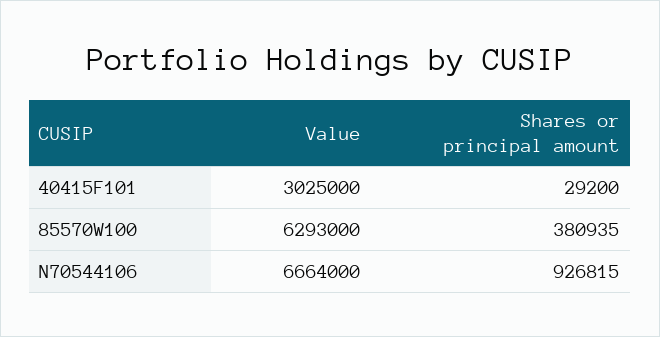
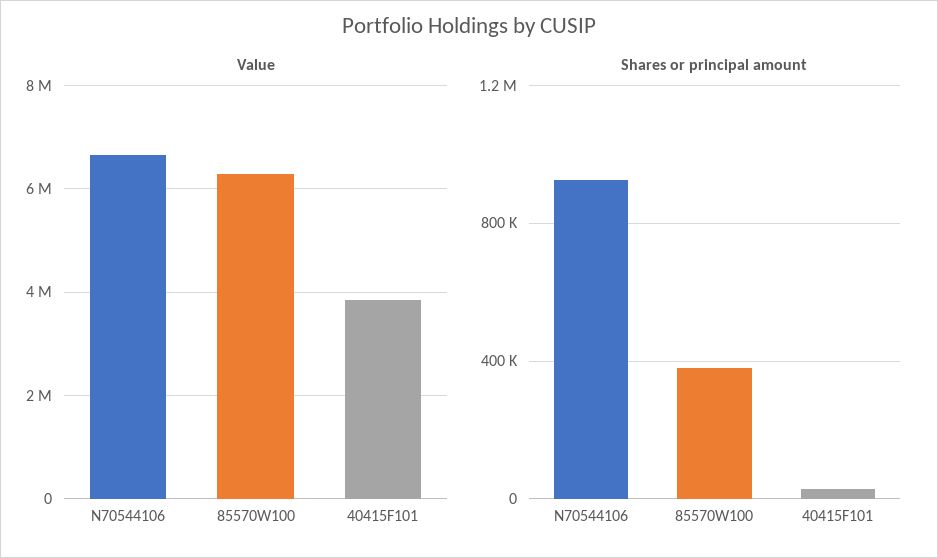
  {
    "Value": {
-     "40415F101": 3025000,
+     "40415F101": 3800000,
      "85570W100": 6293000,
      "N70544106": 6664000
    },
    "Shares or principal amount": {
      "40415F101": 29200,
      "85570W100": 380935,
      "N70544106": 926815
    }
  }

